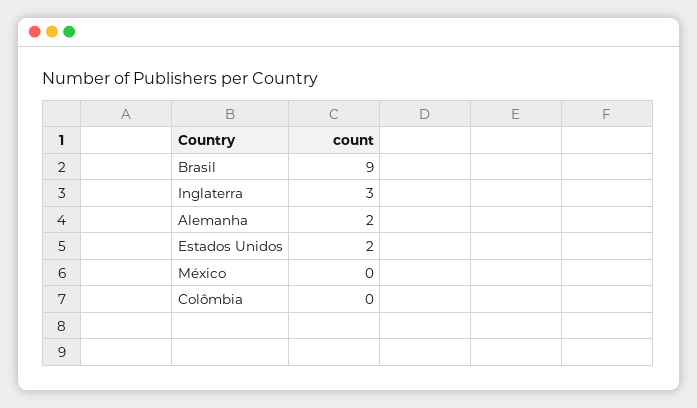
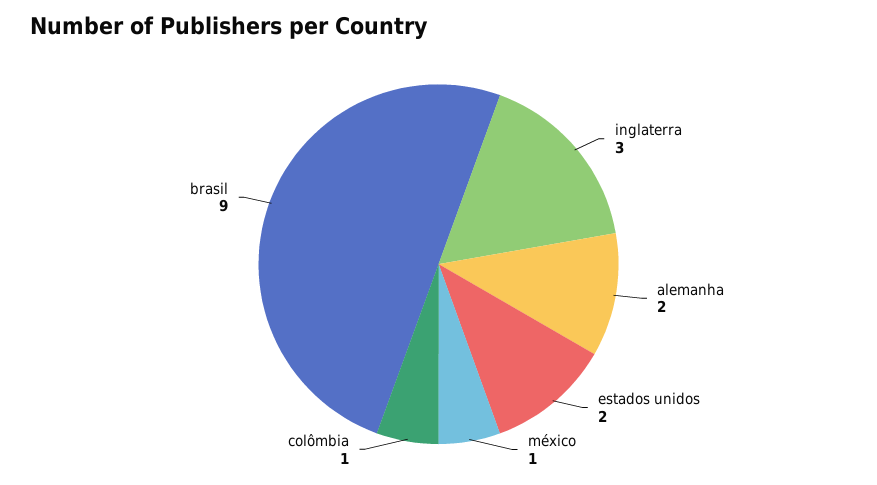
  {
    "Brasil": 9,
    "Inglaterra": 3,
    "Alemanha": 2,
    "Estados Unidos": 2,
-   "México": 0,
+   "México": 1,
-   "Colômbia": 0
+   "Colômbia": 1
  }

